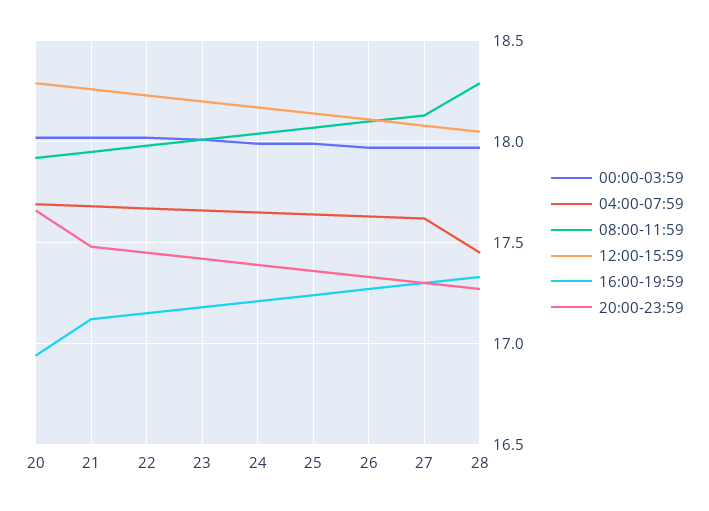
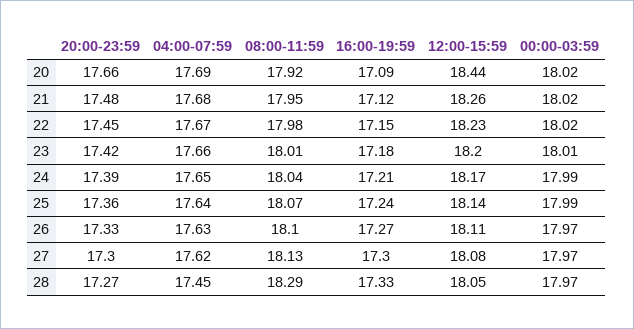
  {
    "00:00-03:59": {
      "20": 18.02,
      "21": 18.02,
      "22": 18.02,
      "23": 18.01,
      "24": 17.99,
      "25": 17.99,
      "26": 17.97,
      "27": 17.97,
      "28": 17.97
    },
    "04:00-07:59": {
      "20": 17.69,
      "21": 17.68,
      "22": 17.67,
      "23": 17.66,
      "24": 17.65,
      "25": 17.64,
      "26": 17.63,
      "27": 17.62,
      "28": 17.45
    },
    "08:00-11:59": {
      "20": 17.92,
      "21": 17.95,
      "22": 17.98,
      "23": 18.01,
      "24": 18.04,
      "25": 18.07,
      "26": 18.1,
      "27": 18.13,
      "28": 18.29
    },
    "12:00-15:59": {
-     "20": 18.3,
+     "20": 18.44,
      "21": 18.26,
      "22": 18.23,
      "23": 18.2,
      "24": 18.17,
      "25": 18.14,
      "26": 18.11,
      "27": 18.08,
      "28": 18.05
    },
    "16:00-19:59": {
-     "20": 16.95,
+     "20": 17.09,
      "21": 17.12,
      "22": 17.15,
      "23": 17.18,
      "24": 17.21,
      "25": 17.24,
      "26": 17.27,
      "27": 17.3,
      "28": 17.33
    },
    "20:00-23:59": {
      "20": 17.66,
      "21": 17.48,
      "22": 17.45,
      "23": 17.42,
      "24": 17.39,
      "25": 17.36,
      "26": 17.33,
      "27": 17.3,
      "28": 17.27
    }
  }

